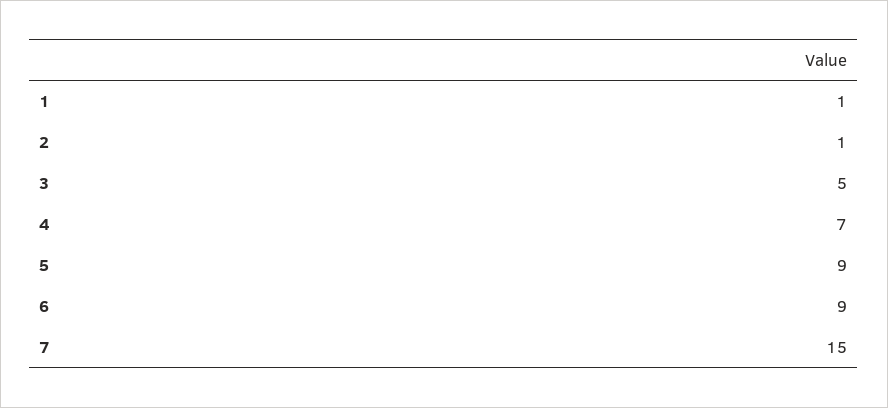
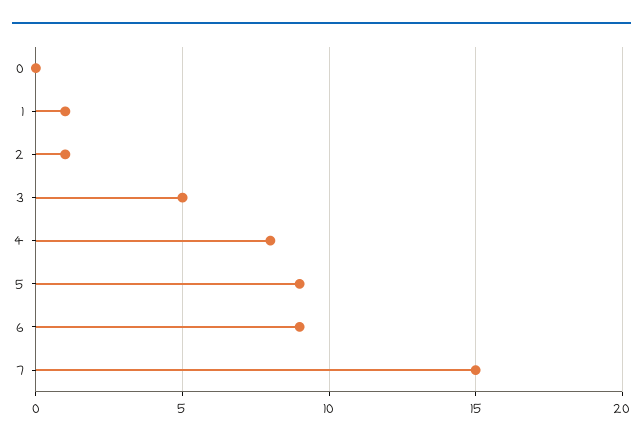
  {
    "1": 1,
    "2": 1,
    "3": 5,
-   "4": 7,
+   "4": 8,
    "5": 9,
    "6": 9,
-   "7": 15
+   "7": 15,
+   "0": 0
  }

